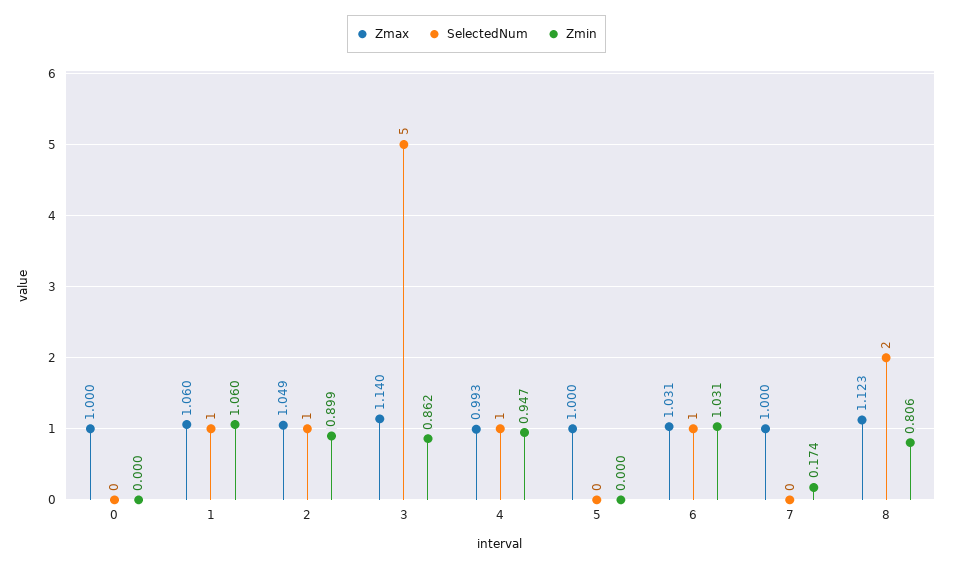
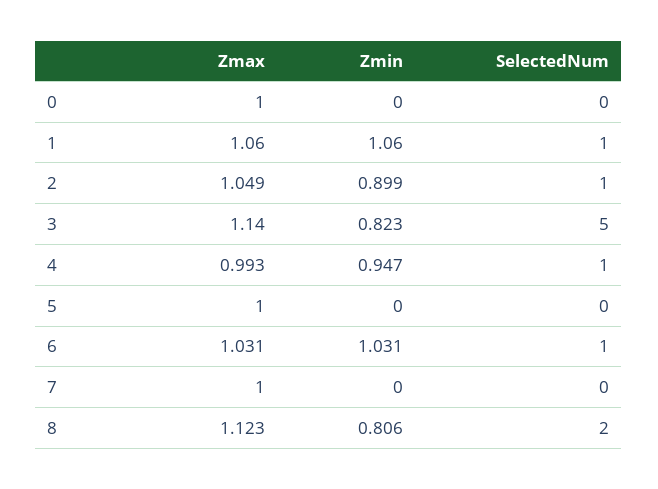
  {
    "Zmax": {
      "0": 1,
      "1": 1.06,
      "2": 1.049,
      "3": 1.14,
      "4": 0.993,
      "5": 1,
      "6": 1.031,
      "7": 1,
      "8": 1.123
    },
    "SelectedNum": {
      "0": 0,
      "1": 1,
      "2": 1,
      "3": 5,
      "4": 1,
      "5": 0,
      "6": 1,
      "7": 0,
      "8": 2
    },
    "Zmin": {
      "0": 0,
      "1": 1.06,
      "2": 0.899,
-     "3": 0.862,
+     "3": 0.823,
      "4": 0.947,
      "5": 0,
      "6": 1.031,
-     "7": 0.174,
+     "7": 0,
      "8": 0.806
    }
  }

